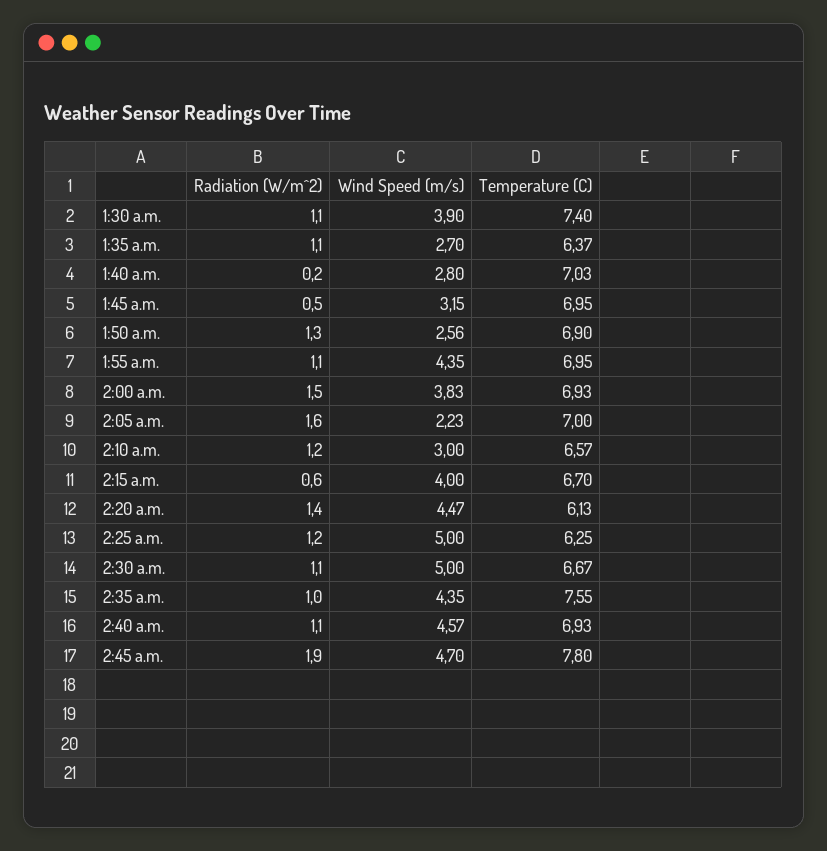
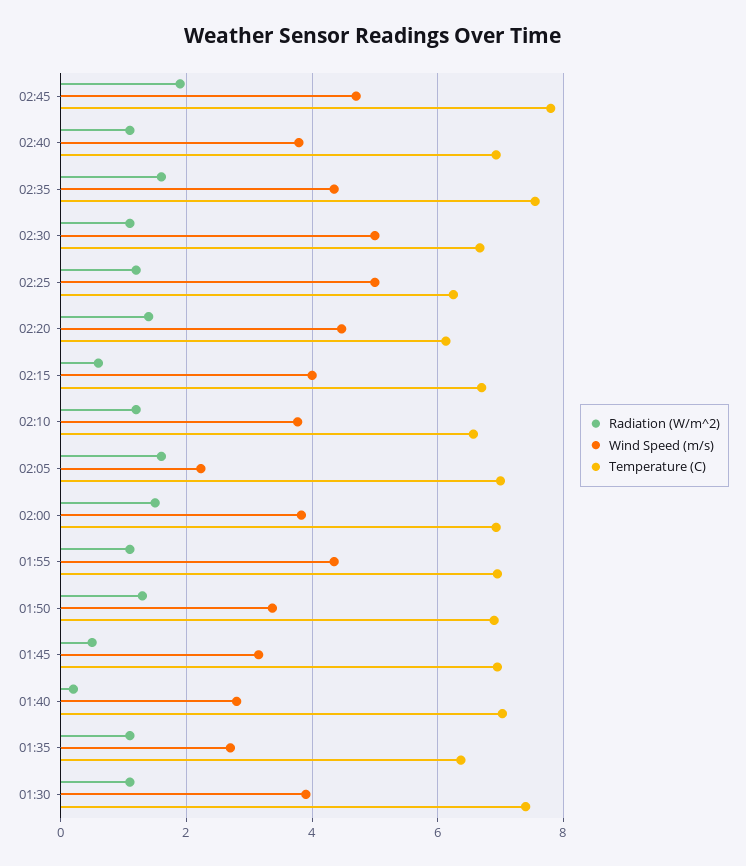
  {
    "Radiation (W/m^2)": {
      "1:30 a.m.": 1.1,
      "1:35 a.m.": 1.1,
      "1:40 a.m.": 0.2,
      "1:45 a.m.": 0.5,
      "1:50 a.m.": 1.3,
      "1:55 a.m.": 1.1,
      "2:00 a.m.": 1.5,
      "2:05 a.m.": 1.6,
      "2:10 a.m.": 1.2,
      "2:15 a.m.": 0.6,
      "2:20 a.m.": 1.4,
      "2:25 a.m.": 1.2,
      "2:30 a.m.": 1.1,
-     "2:35 a.m.": 1,
+     "2:35 a.m.": 1.6,
      "2:40 a.m.": 1.1,
      "2:45 a.m.": 1.9
    },
    "Wind Speed (m/s)": {
      "1:30 a.m.": 3.9,
      "1:35 a.m.": 2.7,
      "1:40 a.m.": 2.8,
      "1:45 a.m.": 3.15,
-     "1:50 a.m.": 2.56,
+     "1:50 a.m.": 3.4,
      "1:55 a.m.": 4.35,
      "2:00 a.m.": 3.83,
      "2:05 a.m.": 2.23,
-     "2:10 a.m.": 3,
+     "2:10 a.m.": 3.8,
      "2:15 a.m.": 4,
      "2:20 a.m.": 4.47,
      "2:25 a.m.": 5,
      "2:30 a.m.": 5,
      "2:35 a.m.": 4.35,
-     "2:40 a.m.": 4.57,
+     "2:40 a.m.": 3.8,
      "2:45 a.m.": 4.7
    },
    "Temperature (C)": {
      "1:30 a.m.": 7.4,
      "1:35 a.m.": 6.37,
      "1:40 a.m.": 7.03,
      "1:45 a.m.": 6.95,
      "1:50 a.m.": 6.9,
      "1:55 a.m.": 6.95,
      "2:00 a.m.": 6.93,
      "2:05 a.m.": 7,
      "2:10 a.m.": 6.57,
      "2:15 a.m.": 6.7,
      "2:20 a.m.": 6.13,
      "2:25 a.m.": 6.25,
      "2:30 a.m.": 6.67,
      "2:35 a.m.": 7.55,
      "2:40 a.m.": 6.93,
      "2:45 a.m.": 7.8
    }
  }

